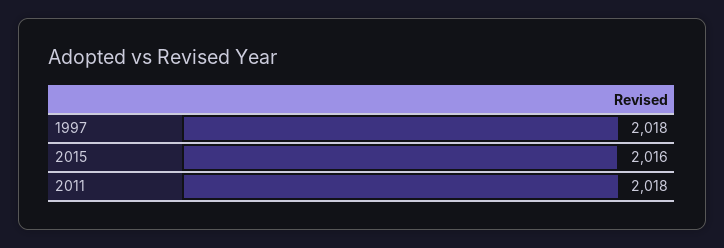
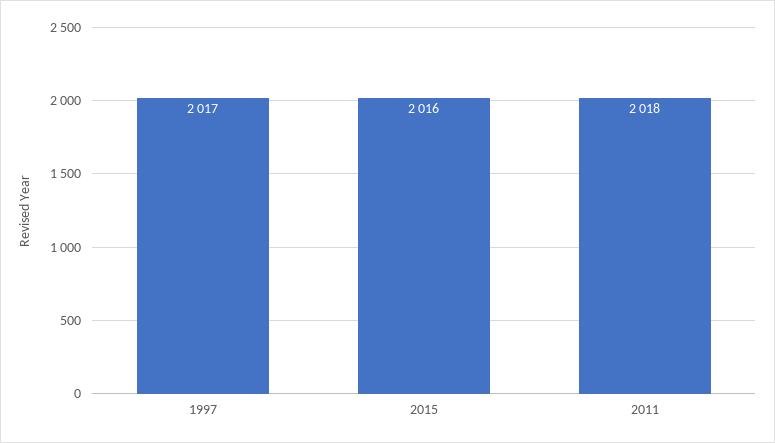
  {
-   "1997": 2018,
+   "1997": 2017,
    "2015": 2016,
    "2011": 2018
  }

